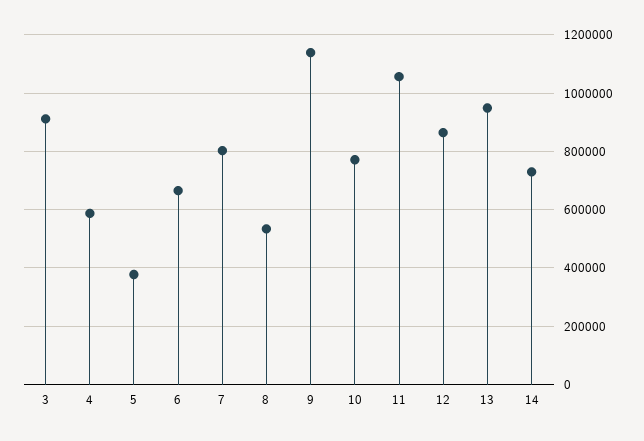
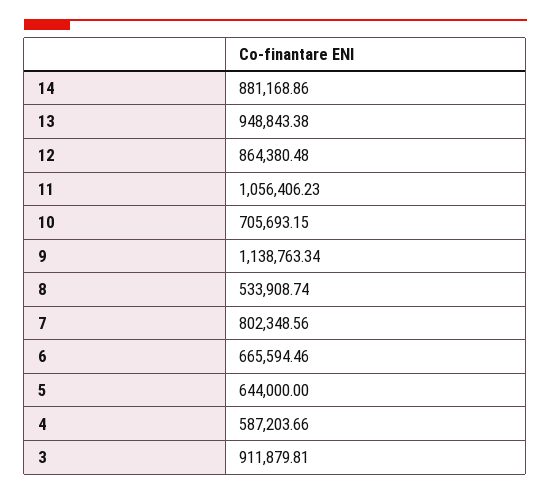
  {
    "3": 911879.81,
    "4": 587203.66,
-   "5": 375000,
+   "5": 644000,
    "6": 665594.46,
    "7": 802348.56,
    "8": 533908.74,
    "9": 1138763.34,
-   "10": 775000,
+   "10": 705693.15,
    "11": 1056406.23,
    "12": 864380.48,
    "13": 948843.38,
-   "14": 725000
+   "14": 881168.86
  }

